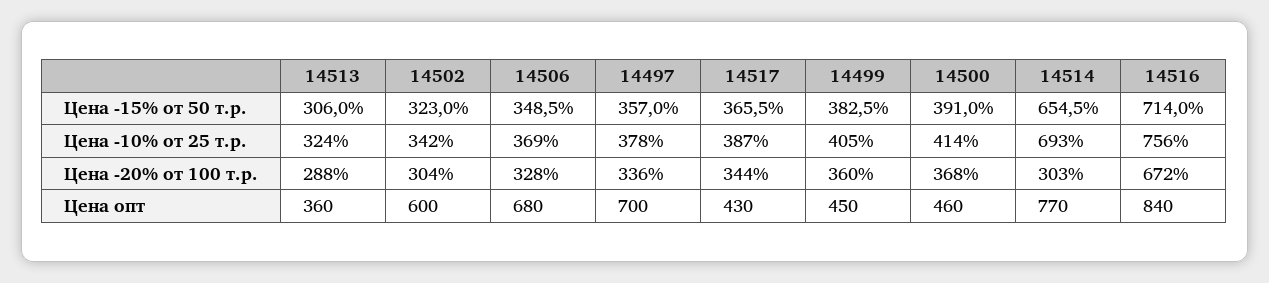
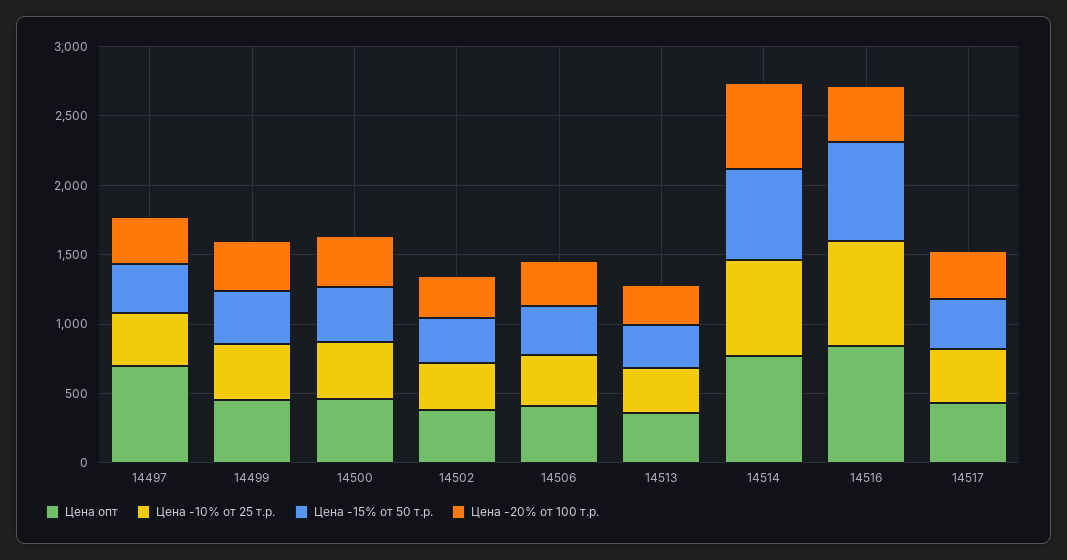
  {
    "Цена -15% от 50 т.р.": {
      "14513": 306,
      "14502": 323,
      "14506": 348.5,
      "14497": 357,
      "14517": 365.5,
      "14499": 382.5,
      "14500": 391,
      "14514": 654.5,
      "14516": 714
    },
    "Цена -10% от 25 т.р.": {
      "14513": 324,
      "14502": 342,
      "14506": 369,
      "14497": 378,
      "14517": 387,
      "14499": 405,
      "14500": 414,
      "14514": 693,
      "14516": 756
    },
    "Цена -20% от 100 т.р.": {
      "14513": 288,
      "14502": 304,
      "14506": 328,
      "14497": 336,
      "14517": 344,
      "14499": 360,
      "14500": 368,
-     "14514": 303,
+     "14514": 600,
-     "14516": 672
+     "14516": 400
    },
    "Цена опт": {
      "14513": 360,
-     "14502": 600,
+     "14502": 400,
-     "14506": 680,
+     "14506": 400,
      "14497": 700,
      "14517": 430,
      "14499": 450,
      "14500": 460,
      "14514": 770,
      "14516": 840
    }
  }

